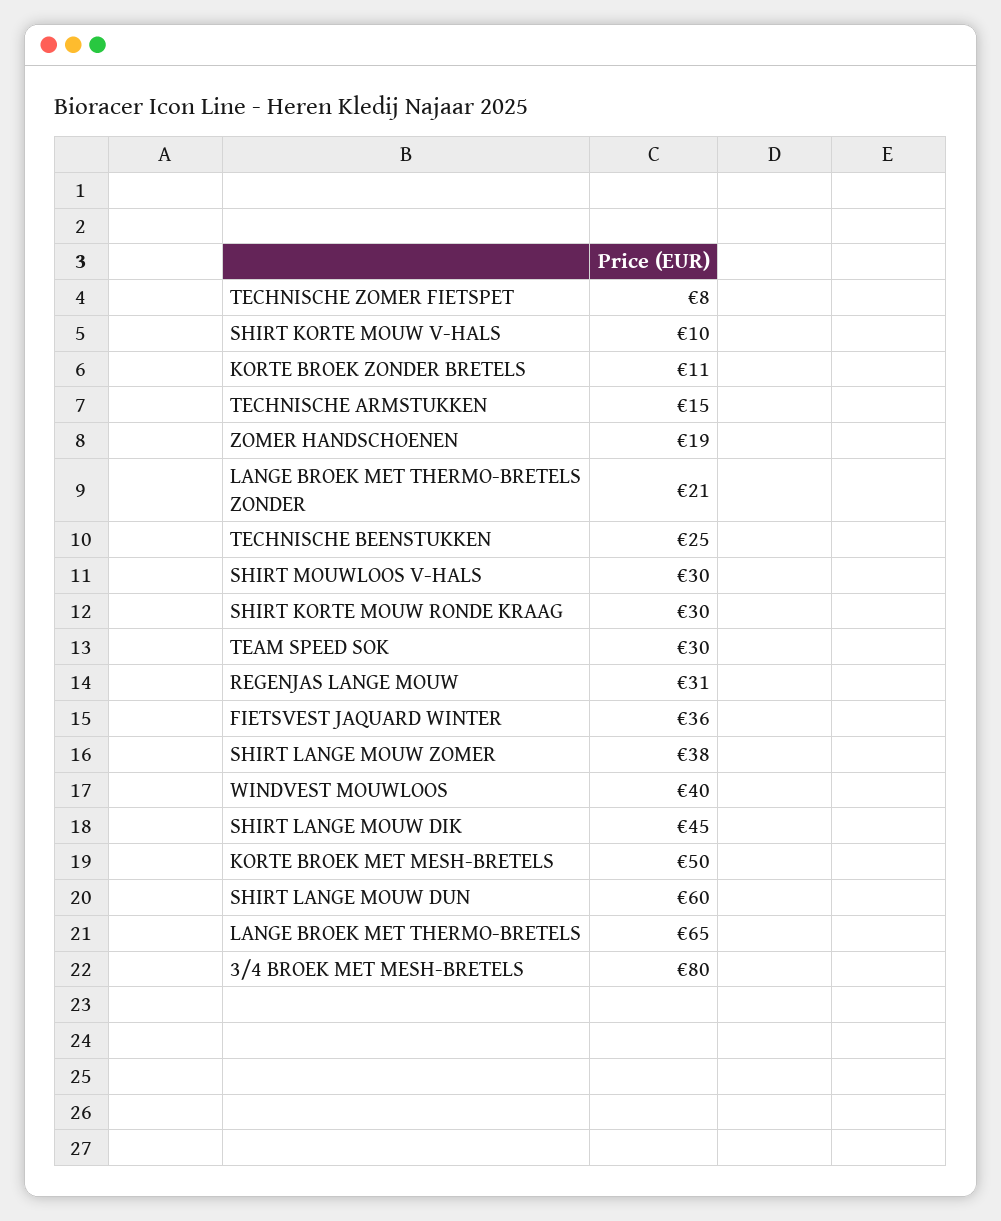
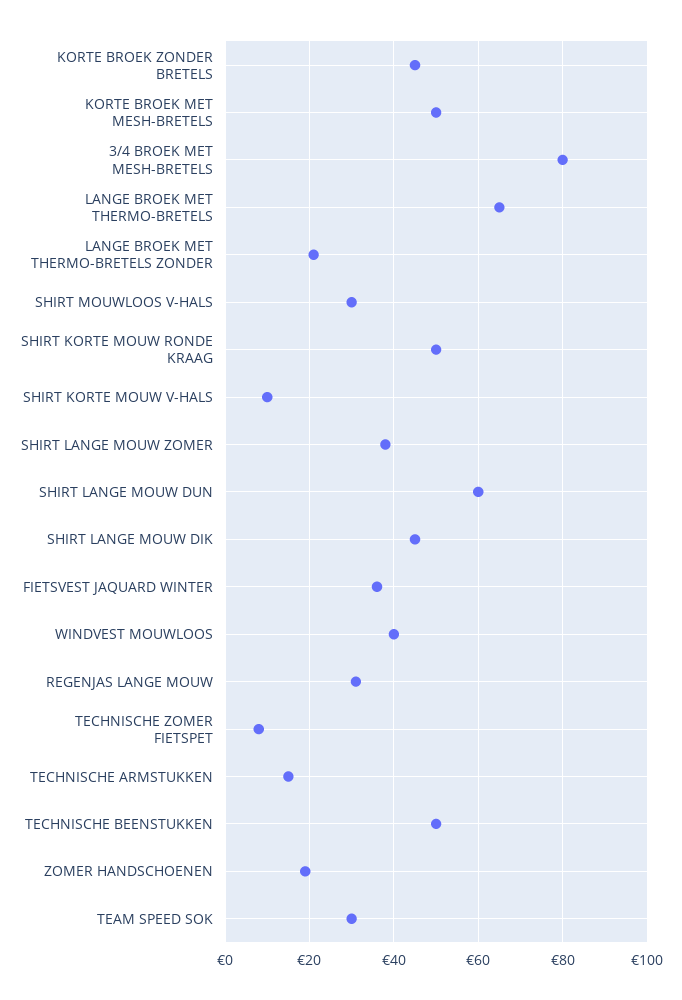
  {
    "TECHNISCHE ZOMER FIETSPET": 8,
    "SHIRT KORTE MOUW V-HALS": 10,
-   "KORTE BROEK ZONDER BRETELS": 11,
+   "KORTE BROEK ZONDER BRETELS": 45,
    "TECHNISCHE ARMSTUKKEN": 15,
    "ZOMER HANDSCHOENEN": 19,
    "LANGE BROEK MET THERMO-BRETELS ZONDER": 21,
-   "TECHNISCHE BEENSTUKKEN": 25,
+   "TECHNISCHE BEENSTUKKEN": 50,
    "SHIRT MOUWLOOS V-HALS": 30,
-   "SHIRT KORTE MOUW RONDE KRAAG": 30,
+   "SHIRT KORTE MOUW RONDE KRAAG": 50,
    "TEAM SPEED SOK": 30,
    "REGENJAS LANGE MOUW": 31,
    "FIETSVEST JAQUARD WINTER": 36,
    "SHIRT LANGE MOUW ZOMER": 38,
    "WINDVEST MOUWLOOS": 40,
    "SHIRT LANGE MOUW DIK": 45,
    "KORTE BROEK MET MESH-BRETELS": 50,
    "SHIRT LANGE MOUW DUN": 60,
    "LANGE BROEK MET THERMO-BRETELS": 65,
    "3/4 BROEK MET MESH-BRETELS": 80
  }

